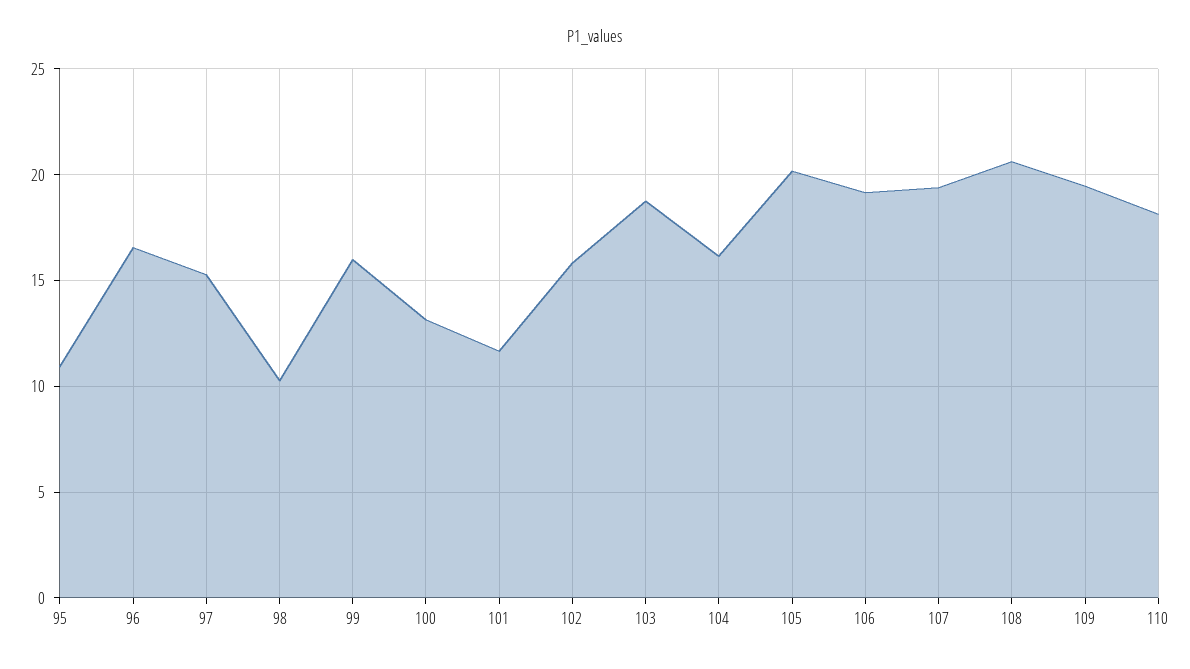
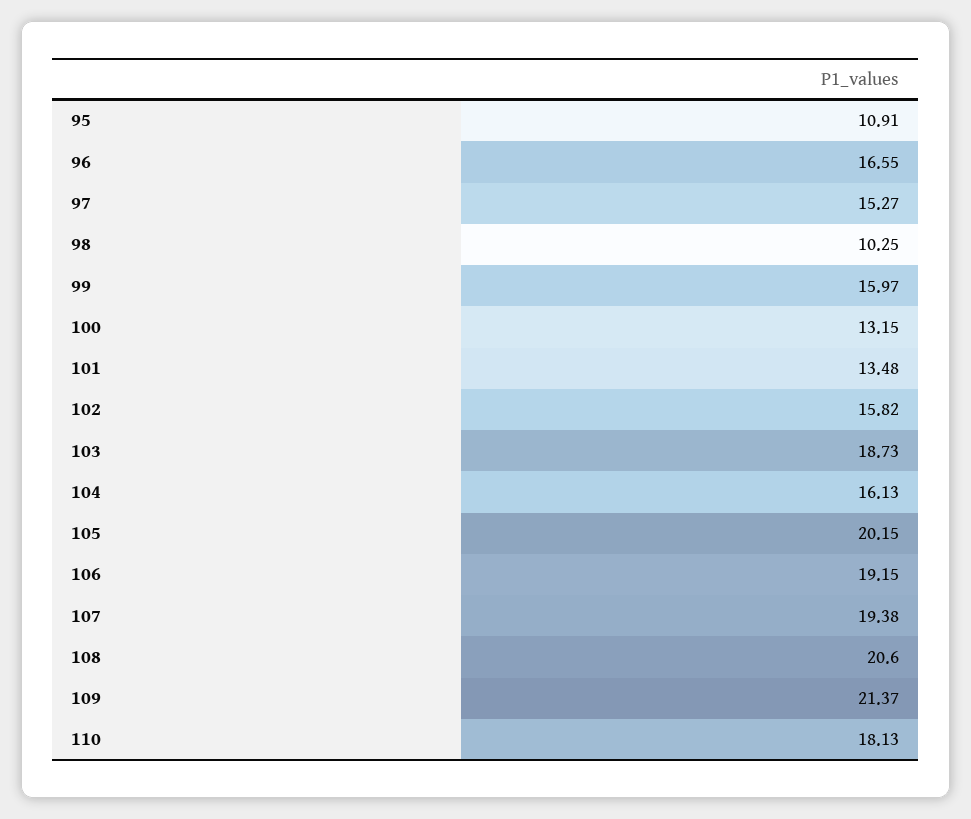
  {
    "95": 10.91,
    "96": 16.55,
    "97": 15.27,
    "98": 10.25,
    "99": 15.97,
    "100": 13.15,
-   "101": 11.5,
+   "101": 13.48,
    "102": 15.82,
    "103": 18.73,
    "104": 16.13,
    "105": 20.15,
    "106": 19.15,
    "107": 19.38,
    "108": 20.6,
-   "109": 19.5,
+   "109": 21.37,
    "110": 18.13
  }

